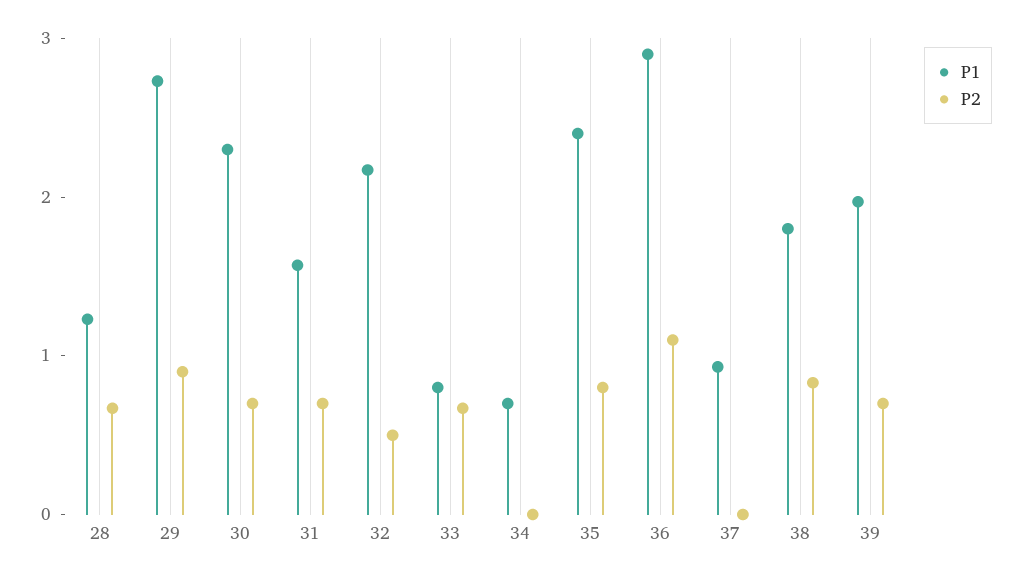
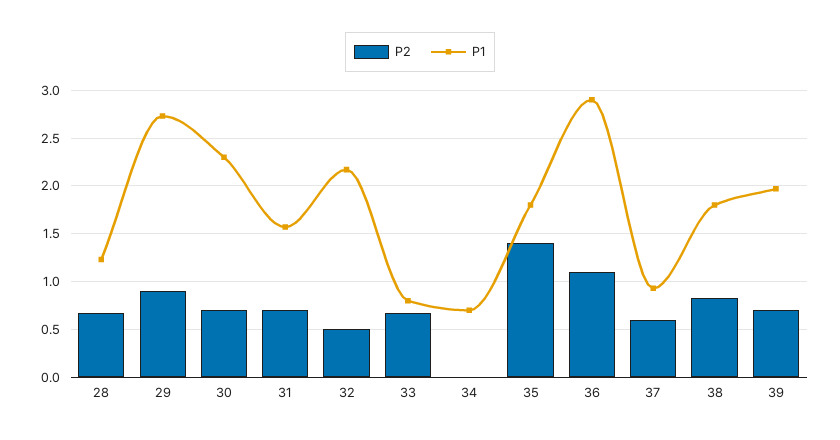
  {
    "P1": {
      "28": 1.2,
      "29": 2.7,
      "30": 2.3,
      "31": 1.6,
      "32": 2.2,
      "33": 0.8,
      "34": 0.7,
-     "35": 2.4,
+     "35": 1.8,
      "36": 2.9,
      "37": 0.9,
      "38": 1.8,
      "39": 2
    },
    "P2": {
      "28": 0.7,
      "29": 0.9,
      "30": 0.7,
      "31": 0.7,
      "32": 0.5,
      "33": 0.7,
      "34": 0,
-     "35": 0.8,
+     "35": 1.4,
      "36": 1.1,
-     "37": 0,
+     "37": 0.6,
      "38": 0.8,
      "39": 0.7
    }
  }

